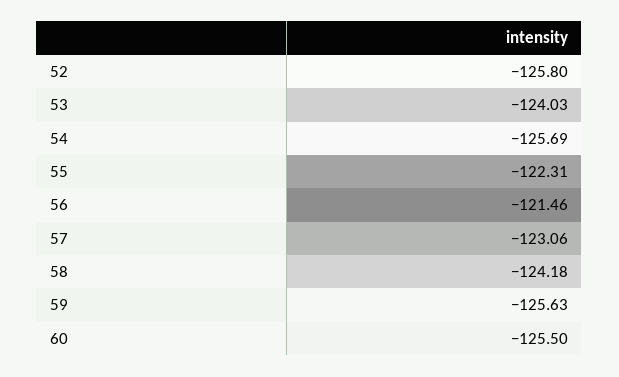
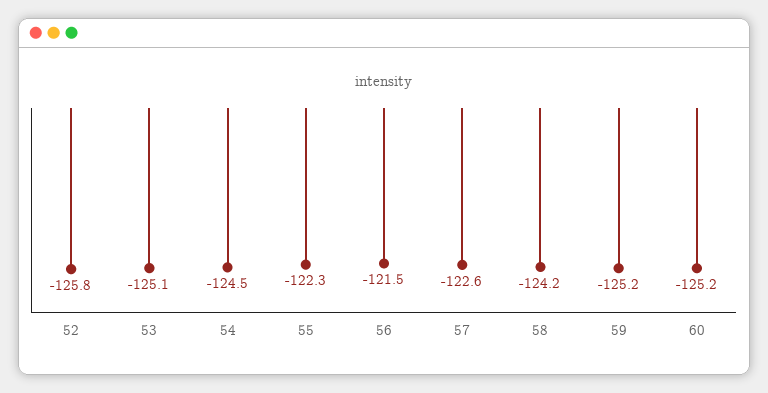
  {
    "52": -125.8,
-   "53": -124.03,
+   "53": -125.1,
-   "54": -125.69,
+   "54": -124.5,
    "55": -122.31,
    "56": -121.46,
-   "57": -123.06,
+   "57": -122.6,
    "58": -124.18,
-   "59": -125.63,
+   "59": -125.2,
-   "60": -125.5
+   "60": -125.2
  }

